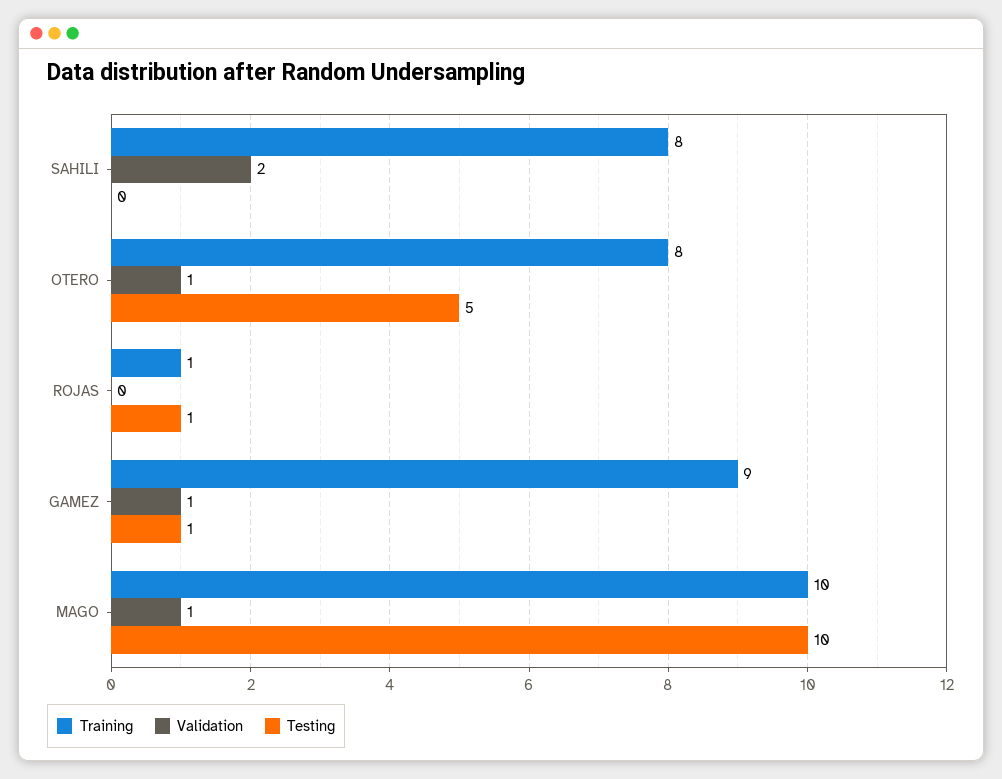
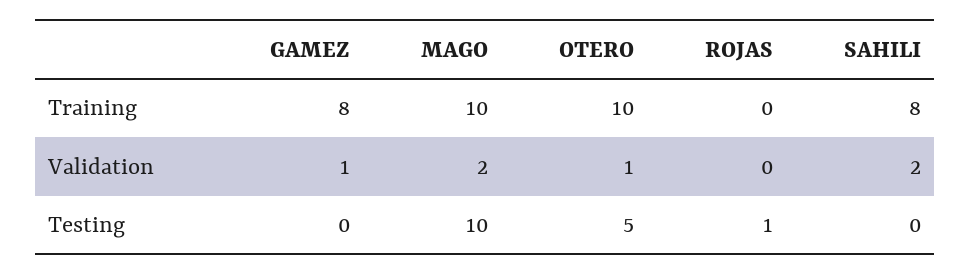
  {
    "Training": {
      "SAHILI": 8,
-     "OTERO": 8,
+     "OTERO": 10,
-     "ROJAS": 1,
+     "ROJAS": 0,
-     "GAMEZ": 9,
+     "GAMEZ": 8,
      "MAGO": 10
    },
    "Validation": {
      "SAHILI": 2,
      "OTERO": 1,
      "ROJAS": 0,
      "GAMEZ": 1,
-     "MAGO": 1
+     "MAGO": 2
    },
    "Testing": {
      "SAHILI": 0,
      "OTERO": 5,
      "ROJAS": 1,
-     "GAMEZ": 1,
+     "GAMEZ": 0,
      "MAGO": 10
    }
  }

